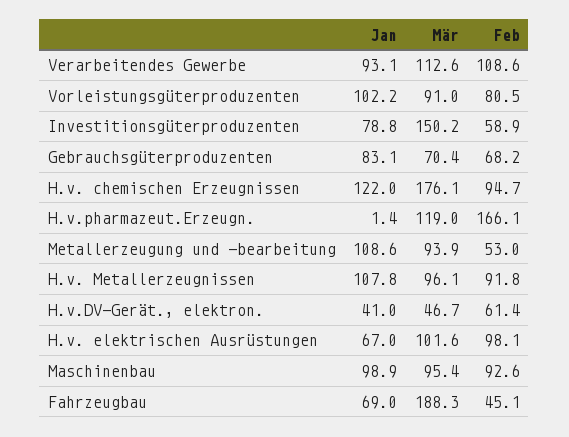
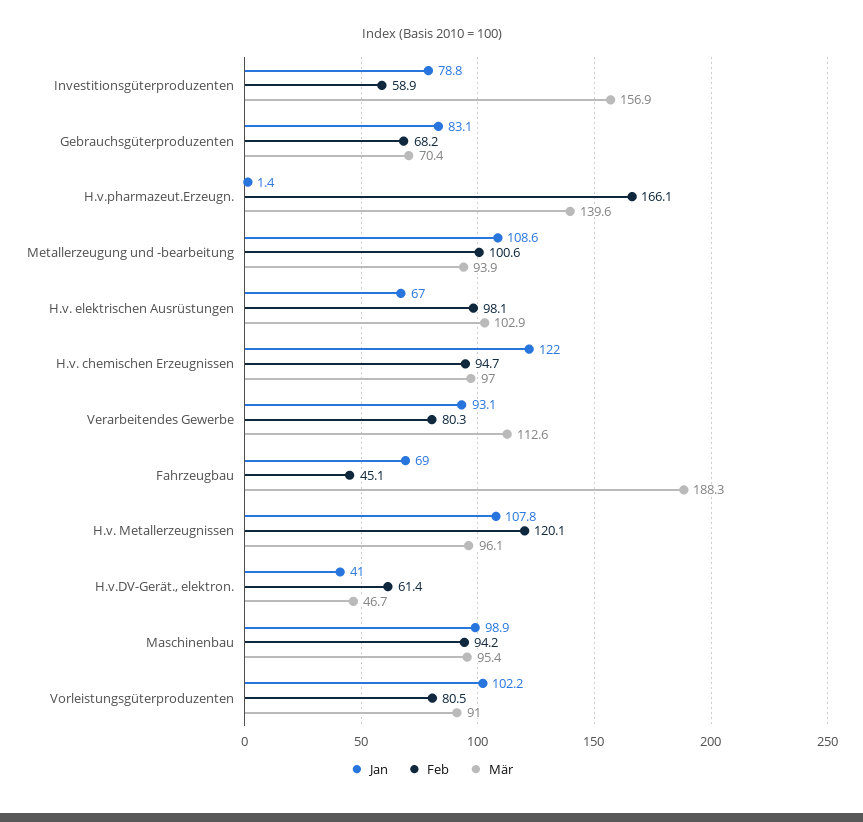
  {
    "Jan": {
      "Verarbeitendes Gewerbe": 93.1,
      "Vorleistungsgüterproduzenten": 102.2,
      "Investitionsgüterproduzenten": 78.8,
      "Gebrauchsgüterproduzenten": 83.1,
      "H.v. chemischen Erzeugnissen": 122,
      "H.v.pharmazeut.Erzeugn.": 1.4,
      "Metallerzeugung und -bearbeitung": 108.6,
      "H.v. Metallerzeugnissen": 107.8,
      "H.v.DV-Gerät., elektron.": 41,
      "H.v. elektrischen Ausrüstungen": 67,
      "Maschinenbau": 98.9,
      "Fahrzeugbau": 69
    },
    "Mär": {
      "Verarbeitendes Gewerbe": 112.6,
      "Vorleistungsgüterproduzenten": 91,
-     "Investitionsgüterproduzenten": 150.2,
+     "Investitionsgüterproduzenten": 156.9,
      "Gebrauchsgüterproduzenten": 70.4,
-     "H.v. chemischen Erzeugnissen": 176.1,
+     "H.v. chemischen Erzeugnissen": 97,
-     "H.v.pharmazeut.Erzeugn.": 119,
+     "H.v.pharmazeut.Erzeugn.": 139.6,
      "Metallerzeugung und -bearbeitung": 93.9,
      "H.v. Metallerzeugnissen": 96.1,
      "H.v.DV-Gerät., elektron.": 46.7,
-     "H.v. elektrischen Ausrüstungen": 101.6,
+     "H.v. elektrischen Ausrüstungen": 102.9,
      "Maschinenbau": 95.4,
      "Fahrzeugbau": 188.3
    },
    "Feb": {
-     "Verarbeitendes Gewerbe": 108.6,
+     "Verarbeitendes Gewerbe": 80.3,
      "Vorleistungsgüterproduzenten": 80.5,
      "Investitionsgüterproduzenten": 58.9,
      "Gebrauchsgüterproduzenten": 68.2,
      "H.v. chemischen Erzeugnissen": 94.7,
      "H.v.pharmazeut.Erzeugn.": 166.1,
-     "Metallerzeugung und -bearbeitung": 53,
+     "Metallerzeugung und -bearbeitung": 100.6,
-     "H.v. Metallerzeugnissen": 91.8,
+     "H.v. Metallerzeugnissen": 120.1,
      "H.v.DV-Gerät., elektron.": 61.4,
      "H.v. elektrischen Ausrüstungen": 98.1,
-     "Maschinenbau": 92.6,
+     "Maschinenbau": 94.2,
      "Fahrzeugbau": 45.1
    }
  }

